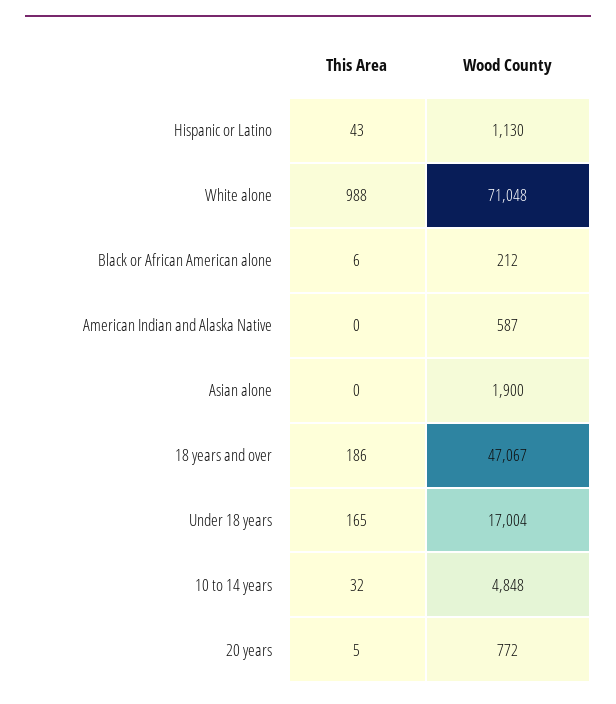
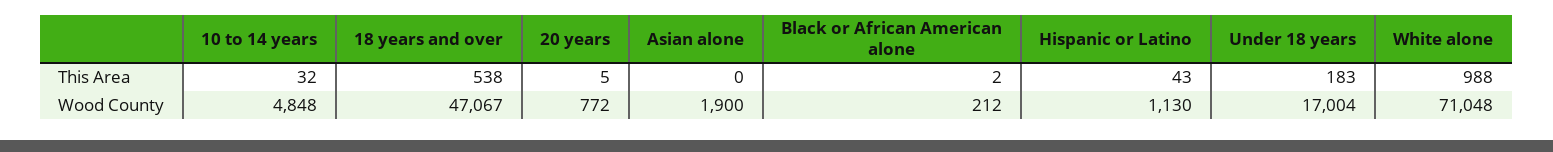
  {
    "This Area": {
      "Hispanic or Latino": 43,
      "White alone": 988,
-     "Black or African American alone": 6,
+     "Black or African American alone": 2,
-     "American Indian and Alaska Native": 0,
      "Asian alone": 0,
-     "18 years and over": 186,
+     "18 years and over": 538,
-     "Under 18 years": 165,
+     "Under 18 years": 183,
      "10 to 14 years": 32,
      "20 years": 5
    },
    "Wood County": {
      "Hispanic or Latino": 1130,
      "White alone": 71048,
      "Black or African American alone": 212,
-     "American Indian and Alaska Native": 587,
      "Asian alone": 1900,
      "18 years and over": 47067,
      "Under 18 years": 17004,
      "10 to 14 years": 4848,
      "20 years": 772
    }
  }

